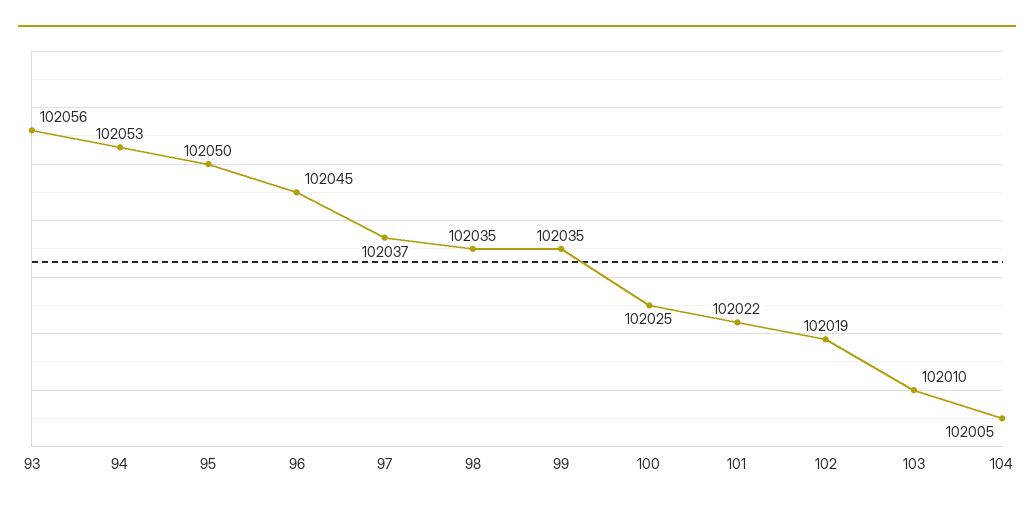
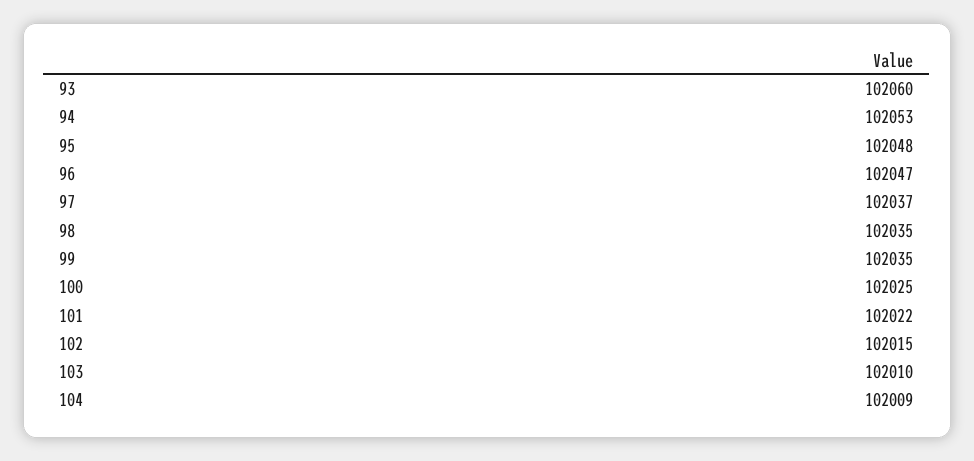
  {
-   "93": 102056,
+   "93": 102060,
    "94": 102053,
-   "95": 102050,
+   "95": 102048,
-   "96": 102045,
+   "96": 102047,
    "97": 102037,
    "98": 102035,
    "99": 102035,
    "100": 102025,
    "101": 102022,
-   "102": 102019,
+   "102": 102015,
    "103": 102010,
-   "104": 102005
+   "104": 102009
  }

